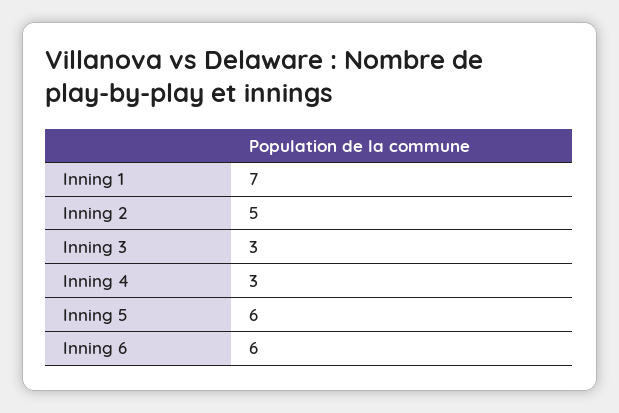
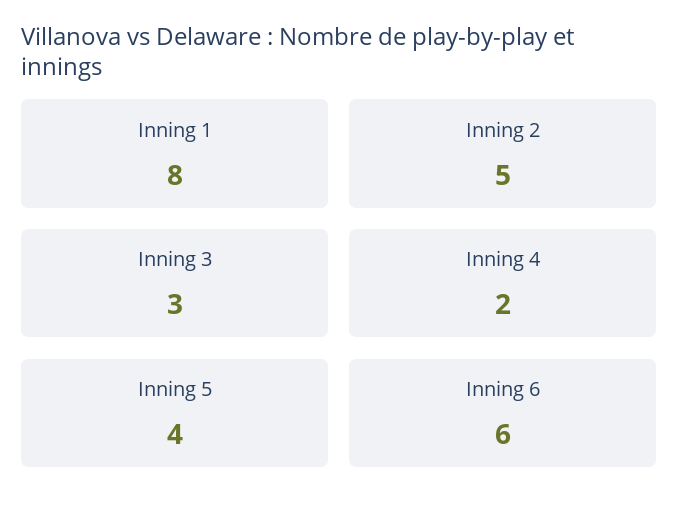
  {
-   "Inning 1": 7,
+   "Inning 1": 8,
    "Inning 2": 5,
    "Inning 3": 3,
-   "Inning 4": 3,
+   "Inning 4": 2,
-   "Inning 5": 6,
+   "Inning 5": 4,
    "Inning 6": 6
  }

